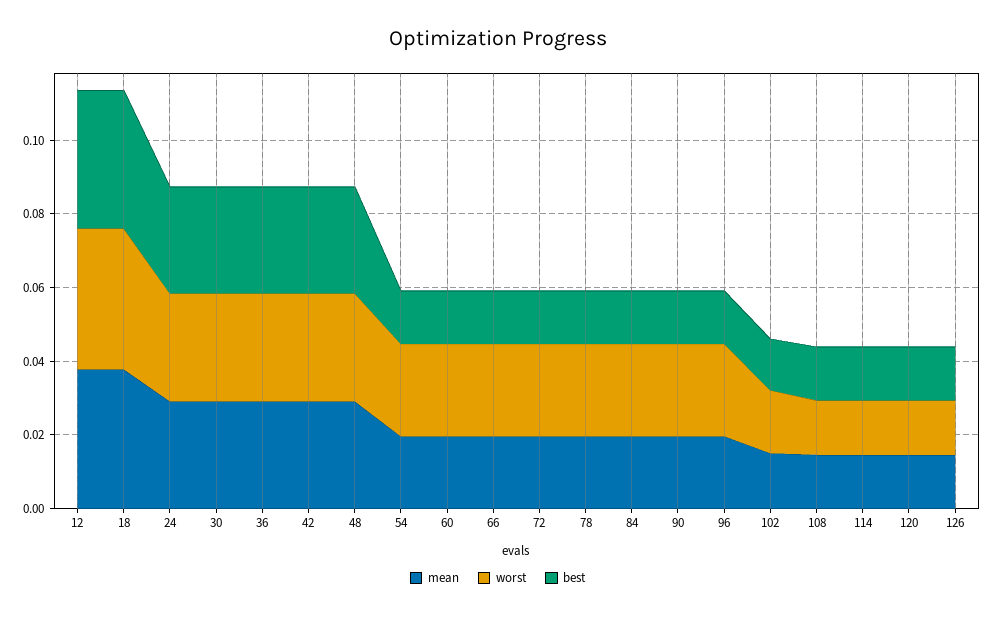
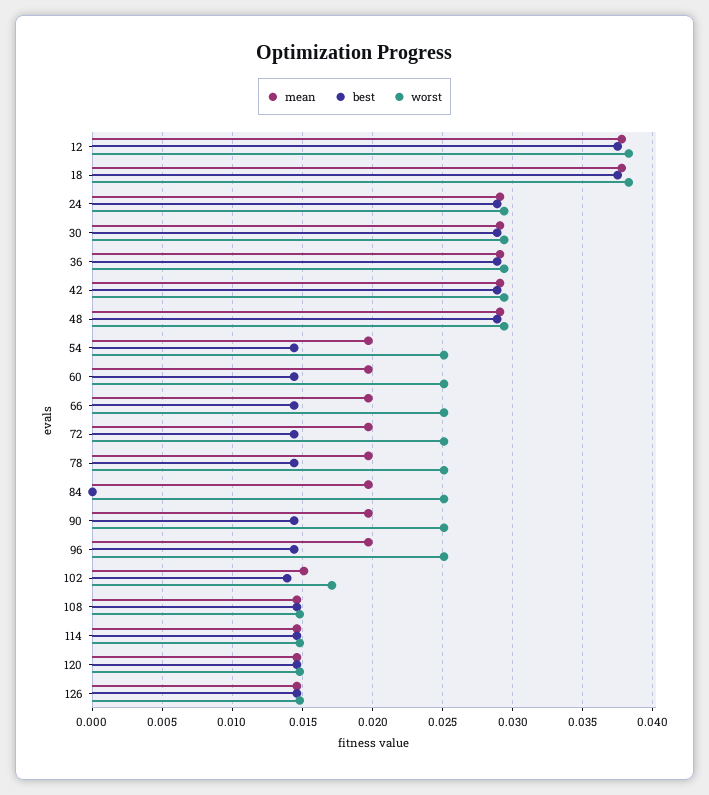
  {
    "mean": {
      "12": 0.038,
      "18": 0.038,
      "24": 0.029,
      "30": 0.029,
      "36": 0.029,
      "42": 0.029,
      "48": 0.029,
      "54": 0.0195,
      "60": 0.0195,
      "66": 0.0195,
      "72": 0.0195,
      "78": 0.0195,
      "84": 0.0195,
      "90": 0.0195,
      "96": 0.0195,
      "102": 0.015,
      "108": 0.0145,
      "114": 0.0145,
      "120": 0.0145,
      "126": 0.0145
    },
    "worst": {
      "12": 0.0385,
      "18": 0.0385,
      "24": 0.0295,
      "30": 0.0295,
      "36": 0.0295,
      "42": 0.0295,
      "48": 0.0295,
      "54": 0.025,
      "60": 0.025,
      "66": 0.025,
      "72": 0.025,
      "78": 0.025,
      "84": 0.025,
      "90": 0.025,
      "96": 0.025,
      "102": 0.017,
      "108": 0.015,
      "114": 0.015,
      "120": 0.015,
      "126": 0.015
    },
    "best": {
      "12": 0.0375,
      "18": 0.0375,
      "24": 0.029,
      "30": 0.029,
      "36": 0.029,
      "42": 0.029,
      "48": 0.029,
      "54": 0.0145,
      "60": 0.0145,
      "66": 0.0145,
      "72": 0.0145,
      "78": 0.0145,
-     "84": 0.015,
+     "84": 0,
      "90": 0.0145,
      "96": 0.0145,
      "102": 0.014,
      "108": 0.0145,
      "114": 0.0145,
      "120": 0.0145,
      "126": 0.0145
    }
  }

